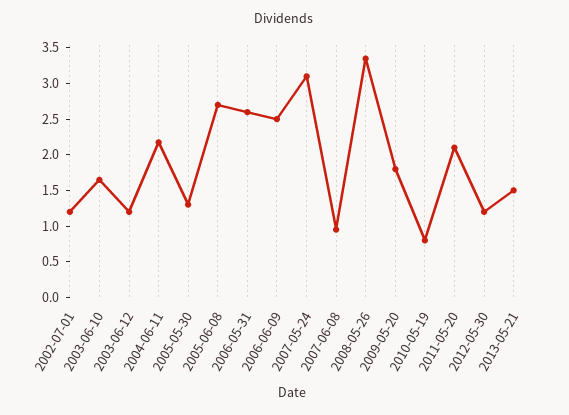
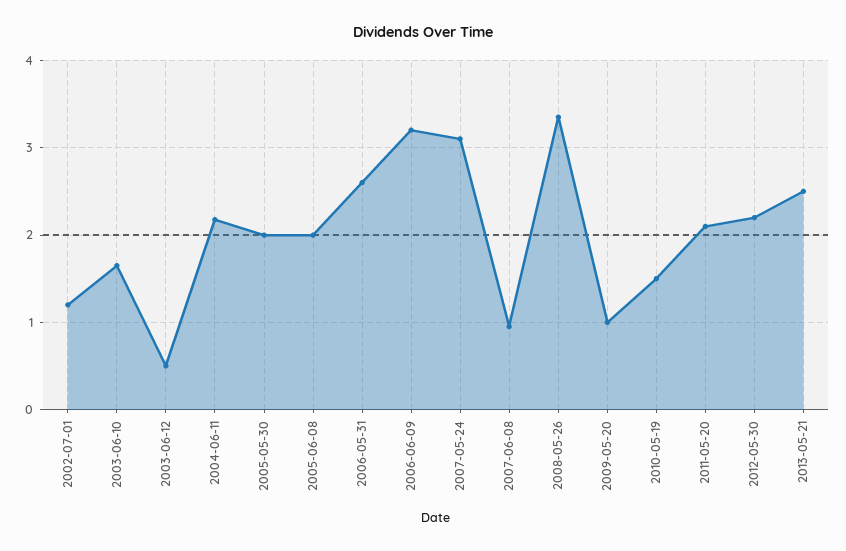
  {
    "2002-07-01": 1.2,
    "2003-06-10": 1.7,
-   "2003-06-12": 1.25,
+   "2003-06-12": 0.5,
    "2004-06-11": 2.2,
-   "2005-05-30": 1.25,
+   "2005-05-30": 2,
-   "2005-06-08": 2.75,
+   "2005-06-08": 2,
    "2006-05-31": 2.6,
-   "2006-06-09": 2.5,
+   "2006-06-09": 3.2,
    "2007-05-24": 3.1,
    "2007-06-08": 1,
    "2008-05-26": 3.4,
-   "2009-05-20": 1.75,
+   "2009-05-20": 1,
-   "2010-05-19": 0.75,
+   "2010-05-19": 1.5,
    "2011-05-20": 2.1,
-   "2012-05-30": 1.25,
+   "2012-05-30": 2.2,
-   "2013-05-21": 1.5
+   "2013-05-21": 2.5
  }

